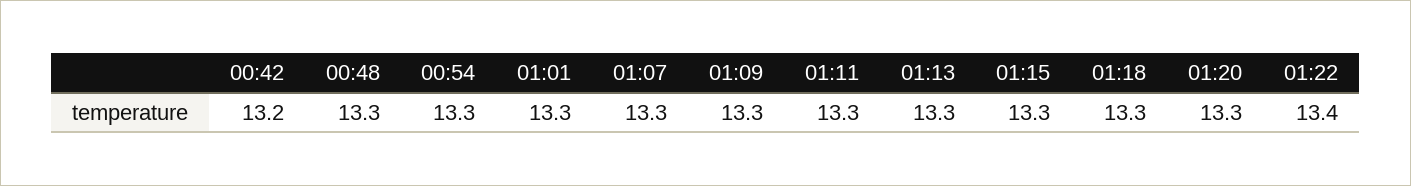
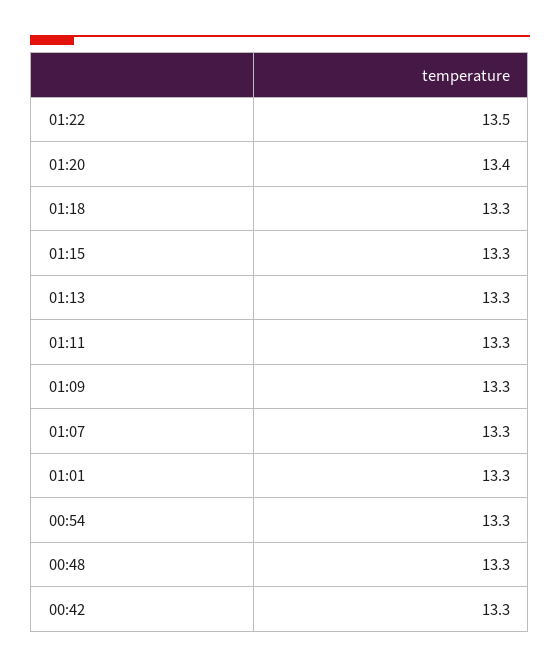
  {
-   "00:42": 13.2,
+   "00:42": 13.3,
    "00:48": 13.3,
    "00:54": 13.3,
    "01:01": 13.3,
    "01:07": 13.3,
    "01:09": 13.3,
    "01:11": 13.3,
    "01:13": 13.3,
    "01:15": 13.3,
    "01:18": 13.3,
-   "01:20": 13.3,
+   "01:20": 13.4,
-   "01:22": 13.4
+   "01:22": 13.5
  }

